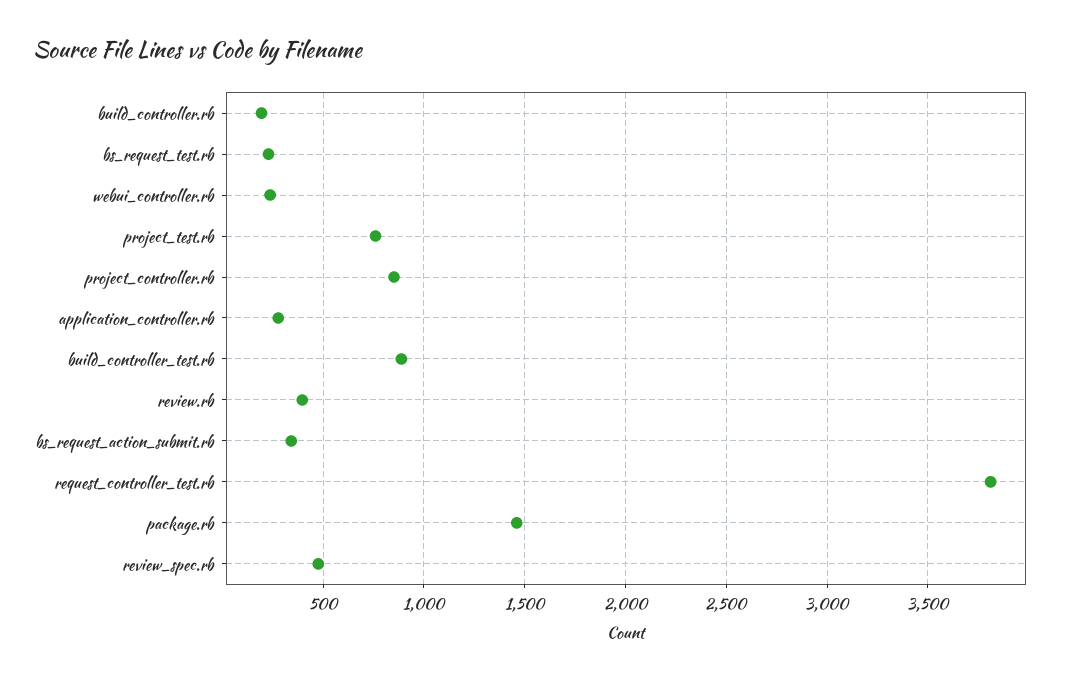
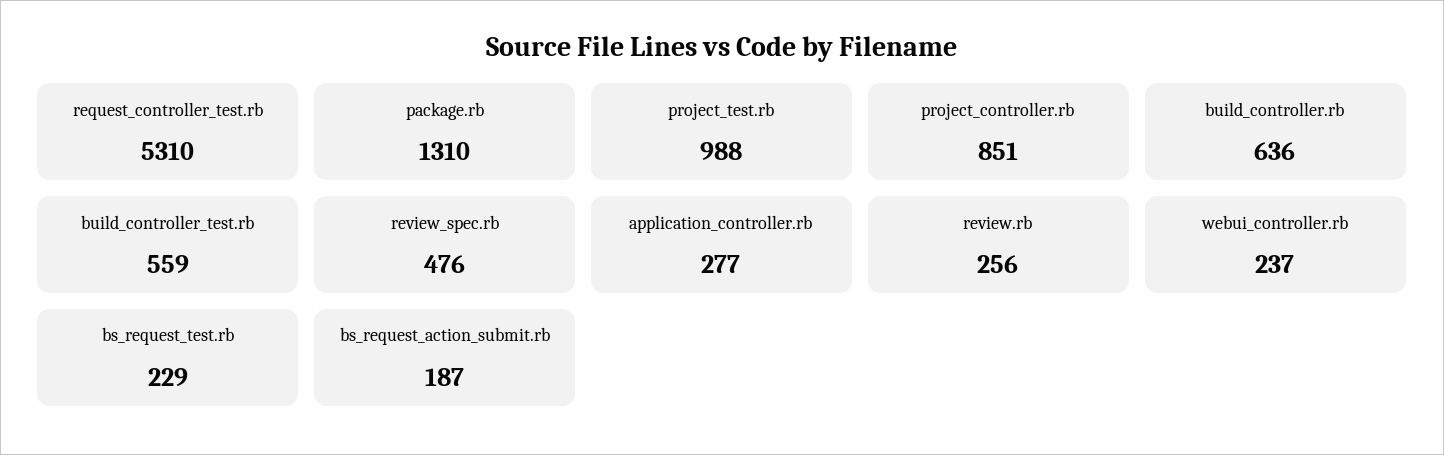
  {
-   "build_controller.rb": 200,
+   "build_controller.rb": 636,
    "bs_request_test.rb": 229,
    "webui_controller.rb": 237,
-   "project_test.rb": 750,
+   "project_test.rb": 988,
    "project_controller.rb": 851,
    "application_controller.rb": 277,
-   "build_controller_test.rb": 900,
+   "build_controller_test.rb": 559,
-   "review.rb": 400,
+   "review.rb": 256,
-   "bs_request_action_submit.rb": 350,
+   "bs_request_action_submit.rb": 187,
-   "request_controller_test.rb": 3800,
+   "request_controller_test.rb": 5310,
-   "package.rb": 1450,
+   "package.rb": 1310,
    "review_spec.rb": 476
  }

